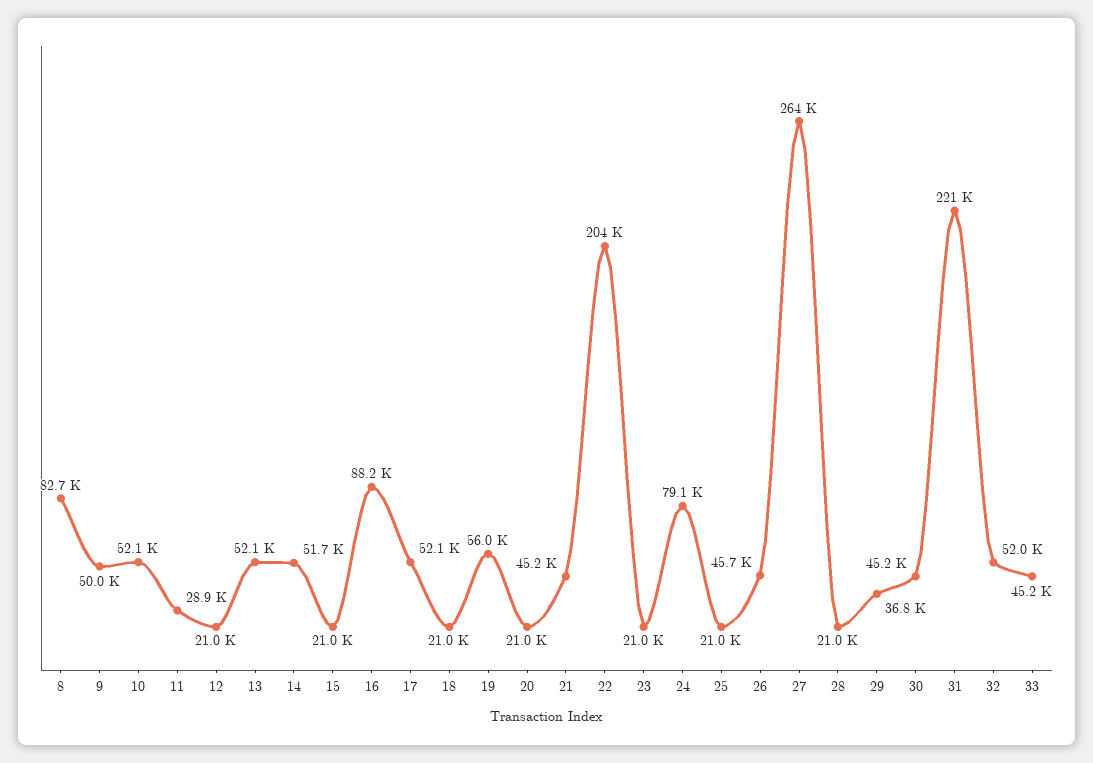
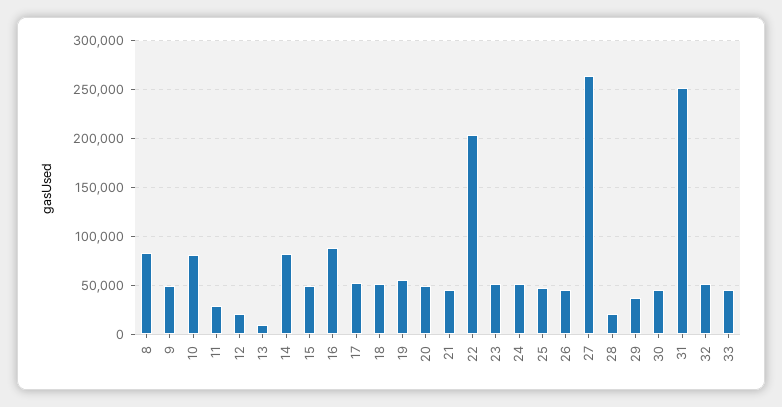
  {
    "8": 82700,
    "9": 50000,
-   "10": 52100,
+   "10": 80000,
    "11": 28900,
    "12": 21000,
-   "13": 52100,
+   "13": 10000,
-   "14": 51700,
+   "14": 80000,
-   "15": 21000,
+   "15": 50000,
    "16": 88200,
    "17": 52100,
-   "18": 21000,
+   "18": 50000,
    "19": 56000,
-   "20": 21000,
+   "20": 50000,
    "21": 45200,
    "22": 204000,
-   "23": 21000,
+   "23": 50000,
-   "24": 79100,
+   "24": 50000,
-   "25": 21000,
+   "25": 50000,
    "26": 45700,
    "27": 264000,
    "28": 21000,
    "29": 36800,
    "30": 45200,
-   "31": 221000,
+   "31": 250000,
    "32": 52000,
    "33": 45200
  }

